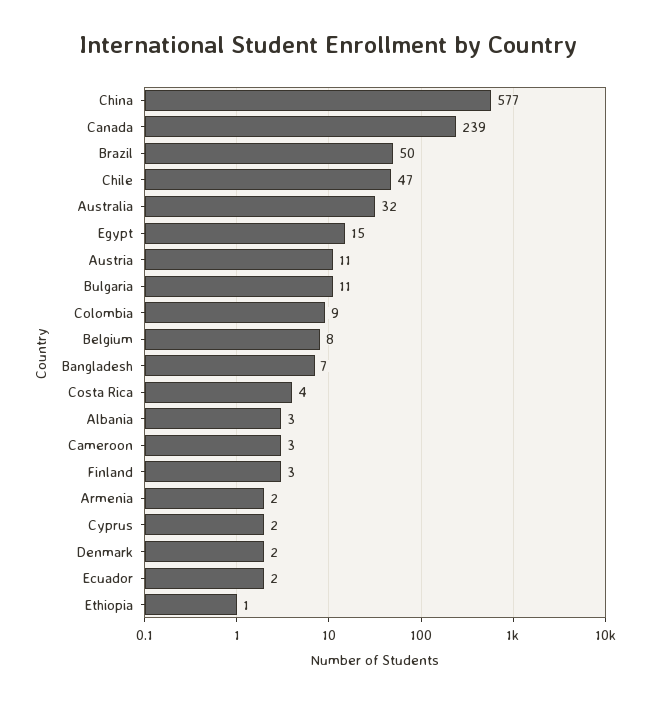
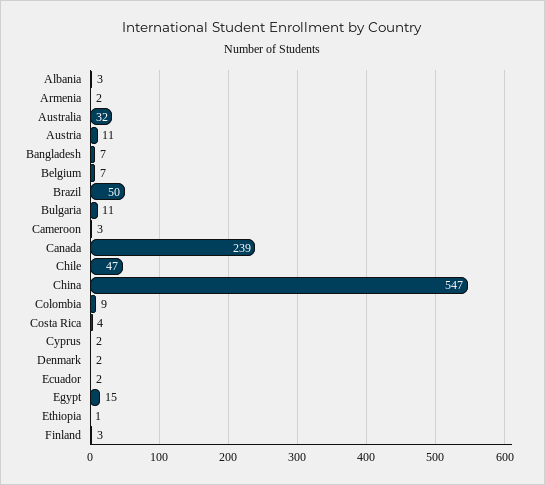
  {
-   "China": 577,
+   "China": 547,
    "Canada": 239,
    "Brazil": 50,
    "Chile": 47,
    "Australia": 32,
    "Egypt": 15,
    "Austria": 11,
    "Bulgaria": 11,
    "Colombia": 9,
-   "Belgium": 8,
+   "Belgium": 7,
    "Bangladesh": 7,
    "Costa Rica": 4,
    "Albania": 3,
    "Cameroon": 3,
    "Finland": 3,
    "Armenia": 2,
    "Cyprus": 2,
    "Denmark": 2,
    "Ecuador": 2,
    "Ethiopia": 1
  }

